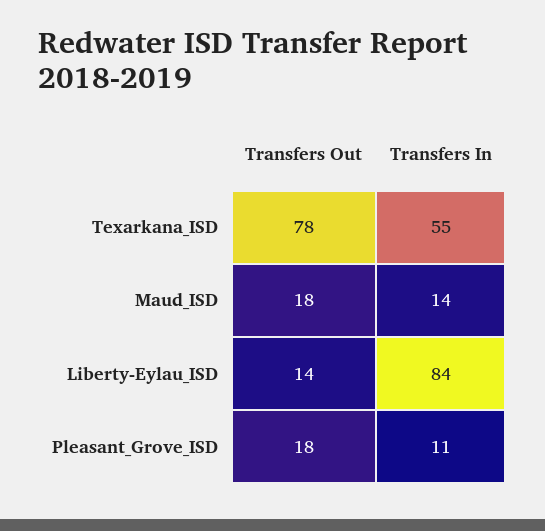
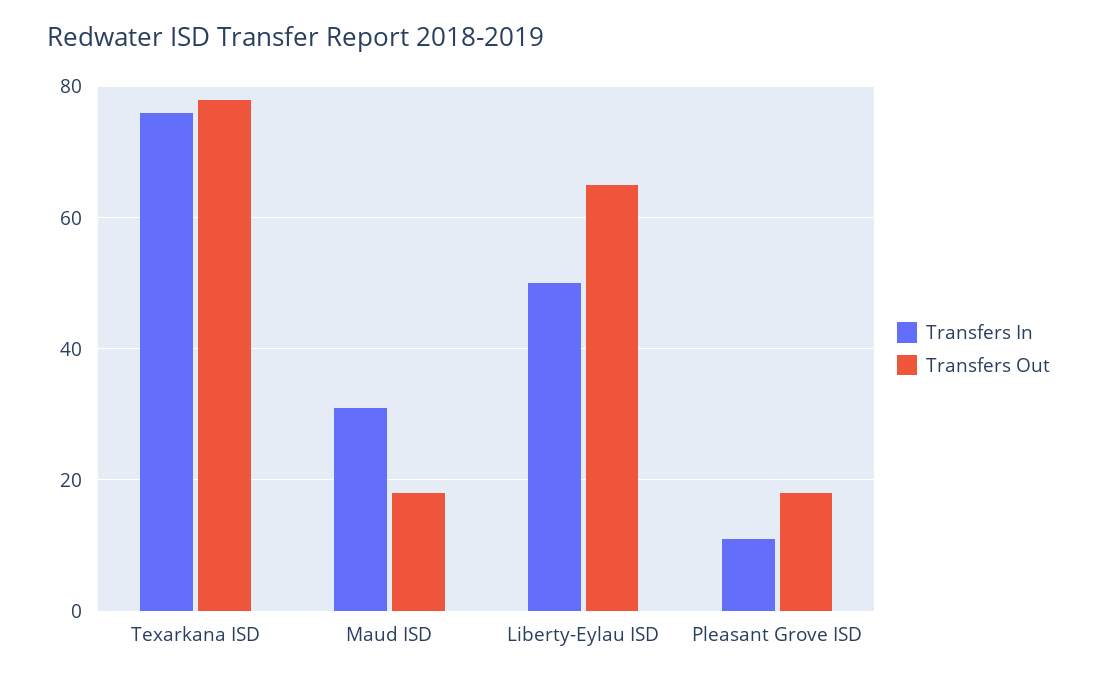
  {
    "Transfers Out": {
      "Texarkana_ISD": 78,
      "Maud_ISD": 18,
-     "Liberty-Eylau_ISD": 14,
+     "Liberty-Eylau_ISD": 65,
      "Pleasant_Grove_ISD": 18
    },
    "Transfers In": {
-     "Texarkana_ISD": 55,
+     "Texarkana_ISD": 75,
-     "Maud_ISD": 14,
+     "Maud_ISD": 30,
-     "Liberty-Eylau_ISD": 84,
+     "Liberty-Eylau_ISD": 50,
      "Pleasant_Grove_ISD": 11
    }
  }

